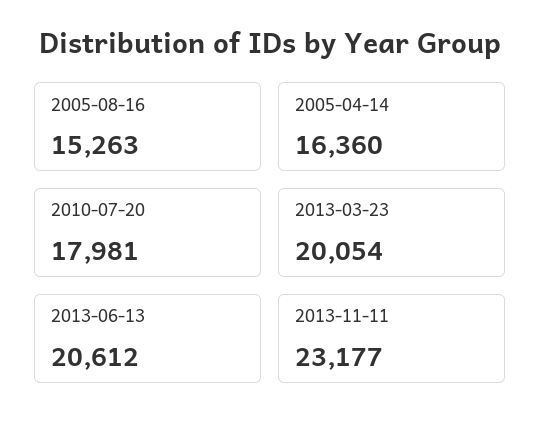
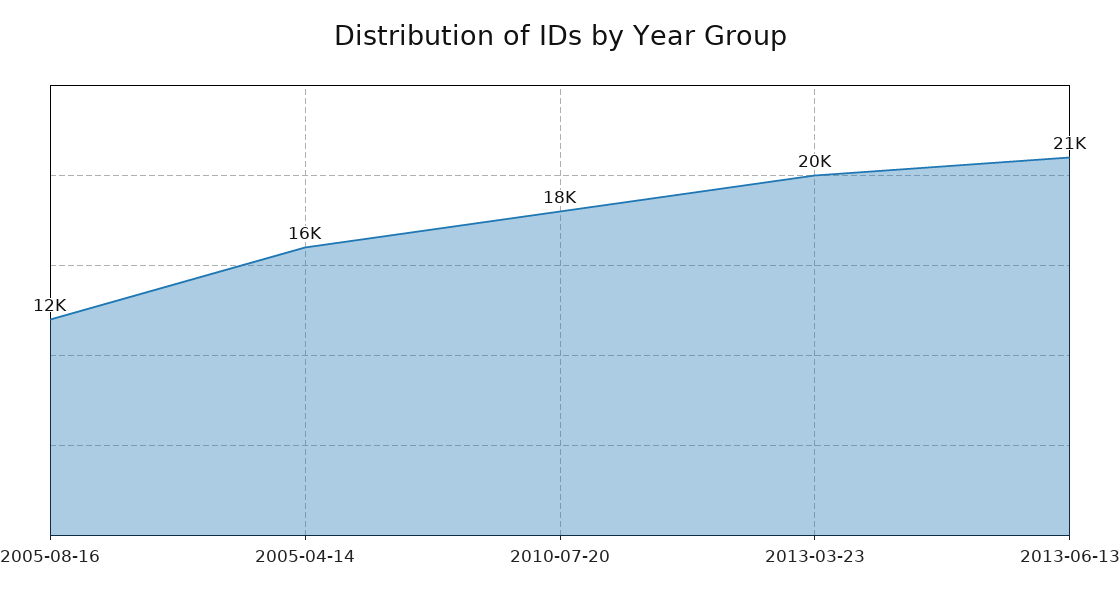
  {
-   "2005-08-16": 15263,
+   "2005-08-16": 12000,
    "2005-04-14": 16360,
    "2010-07-20": 17981,
    "2013-03-23": 20054,
-   "2013-06-13": 20612,
+   "2013-06-13": 20612
-   "2013-11-11": 23177
  }

